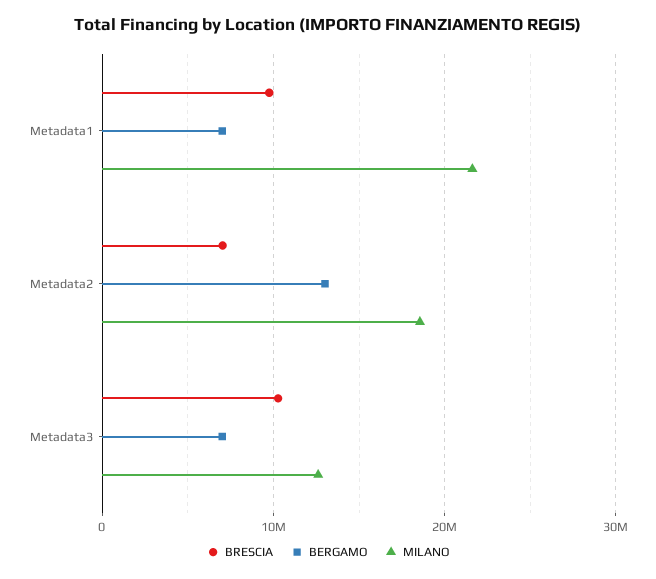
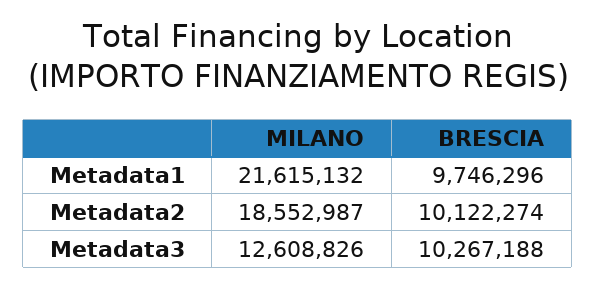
  {
    "BRESCIA": {
      "Metadata1": 9746296,
-     "Metadata2": 7000000,
+     "Metadata2": 10122274,
      "Metadata3": 10267188
    },
-   "BERGAMO": {
-     "Metadata1": 7000000,
-     "Metadata2": 13000000,
-     "Metadata3": 7000000
-   },
    "MILANO": {
      "Metadata1": 21615132,
      "Metadata2": 18552987,
      "Metadata3": 12608826
    }
  }

